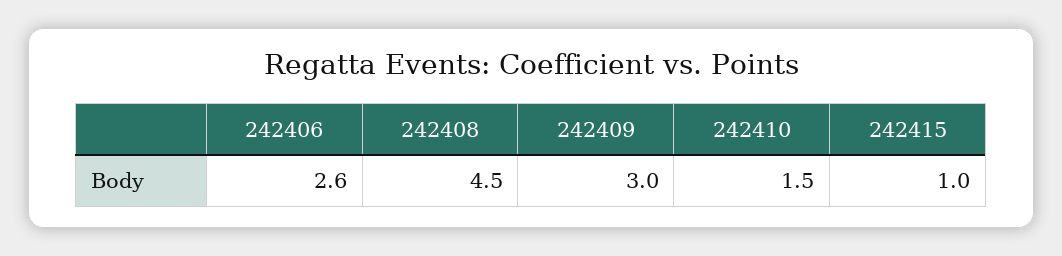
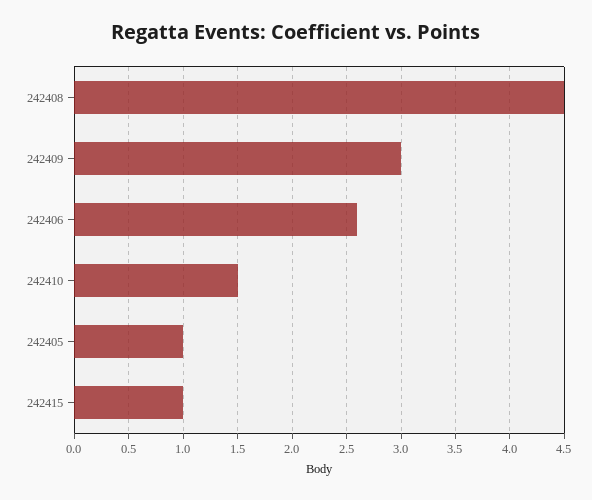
  {
    "242406": 2.6,
    "242408": 4.5,
    "242409": 3,
    "242410": 1.5,
-   "242415": 1
+   "242415": 1,
+   "242405": 1
  }

